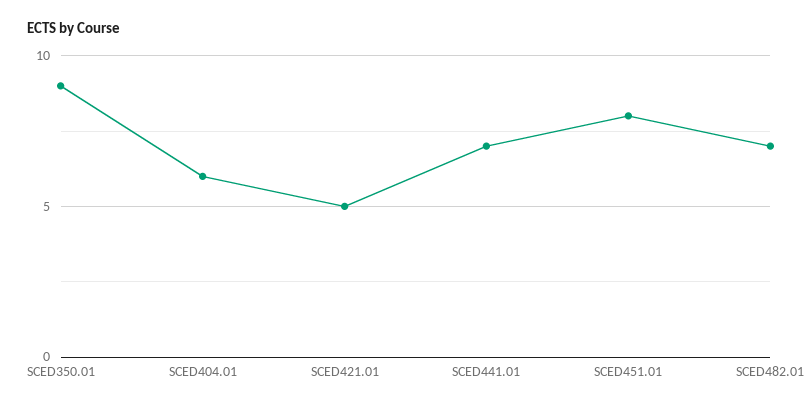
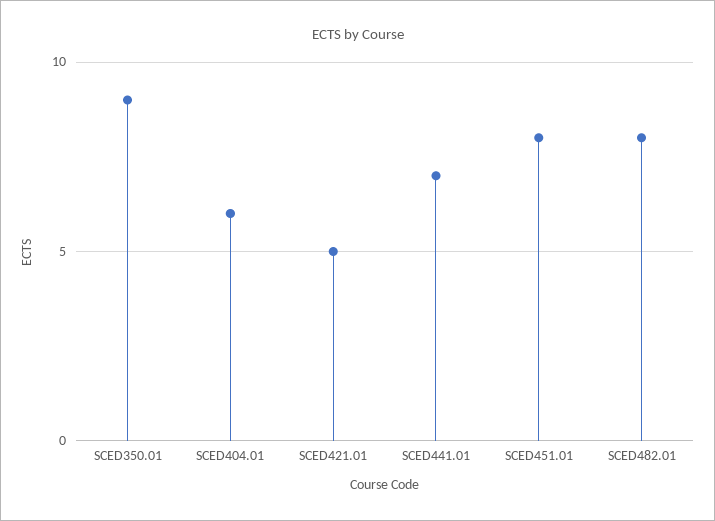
  {
    "SCED350.01": 9,
    "SCED404.01": 6,
    "SCED421.01": 5,
    "SCED441.01": 7,
    "SCED451.01": 8,
-   "SCED482.01": 7
+   "SCED482.01": 8
  }

